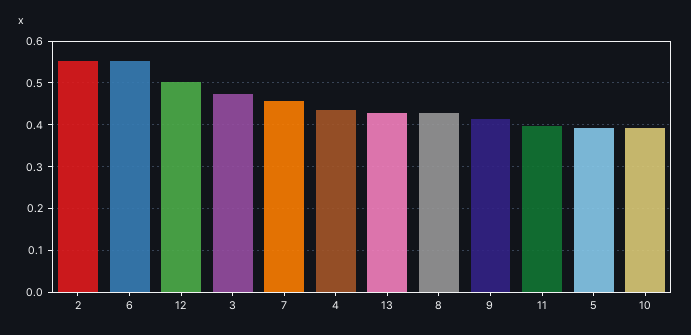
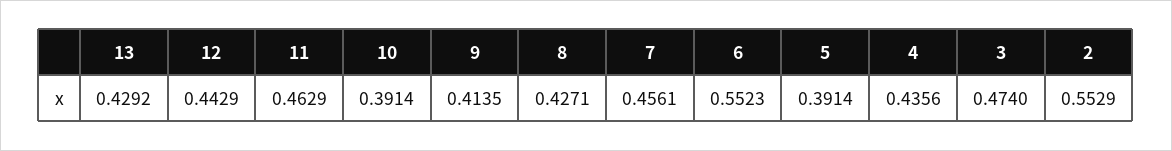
  {
    "2": 0.5529,
    "6": 0.5523,
-   "12": 0.5,
+   "12": 0.4429,
    "3": 0.474,
    "7": 0.4561,
    "4": 0.4356,
    "13": 0.4292,
    "8": 0.4271,
    "9": 0.4135,
-   "11": 0.4,
+   "11": 0.4629,
    "5": 0.3914,
    "10": 0.3914
  }

